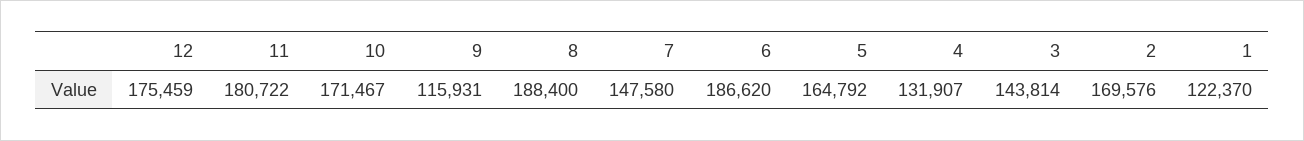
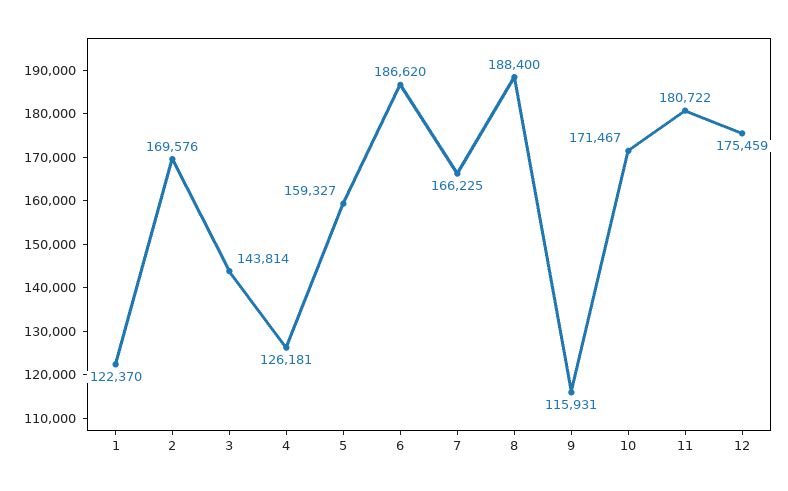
  {
    "12": 175459,
    "11": 180722,
    "10": 171467,
    "9": 115931,
    "8": 188400,
-   "7": 147580,
+   "7": 166225,
    "6": 186620,
-   "5": 164792,
+   "5": 159327,
-   "4": 131907,
+   "4": 126181,
    "3": 143814,
    "2": 169576,
    "1": 122370
  }

